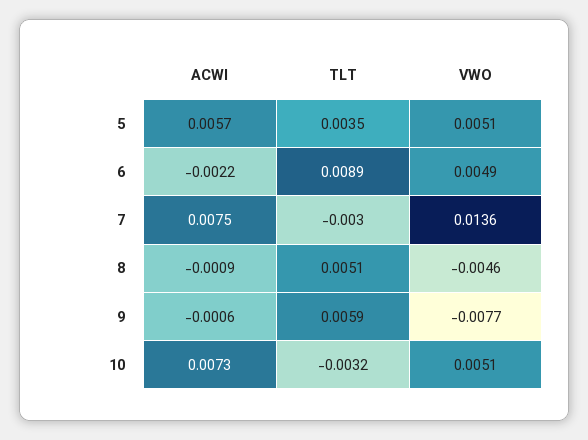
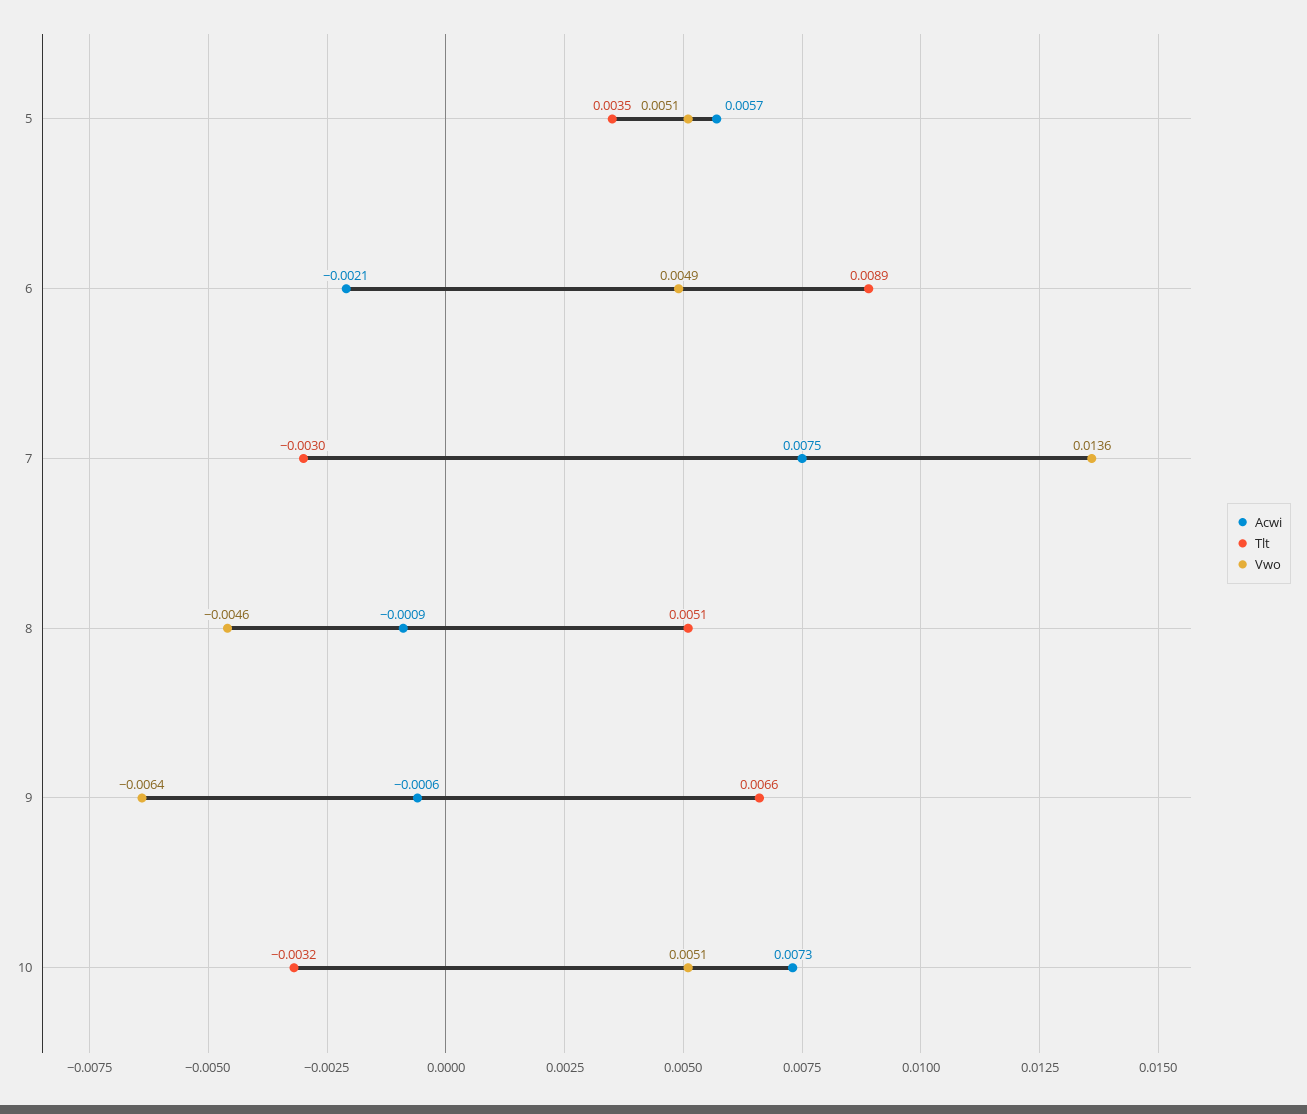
  {
    "ACWI": {
      "5": 0.0057,
-     "6": -0.0022,
+     "6": -0.0021,
      "7": 0.0075,
      "8": -0.0009,
      "9": -0.0006,
      "10": 0.0073
    },
    "TLT": {
      "5": 0.0035,
      "6": 0.0089,
      "7": -0.003,
      "8": 0.0051,
-     "9": 0.0059,
+     "9": 0.0066,
      "10": -0.0032
    },
    "VWO": {
      "5": 0.0051,
      "6": 0.0049,
      "7": 0.0136,
      "8": -0.0046,
-     "9": -0.0077,
+     "9": -0.0064,
      "10": 0.0051
    }
  }

